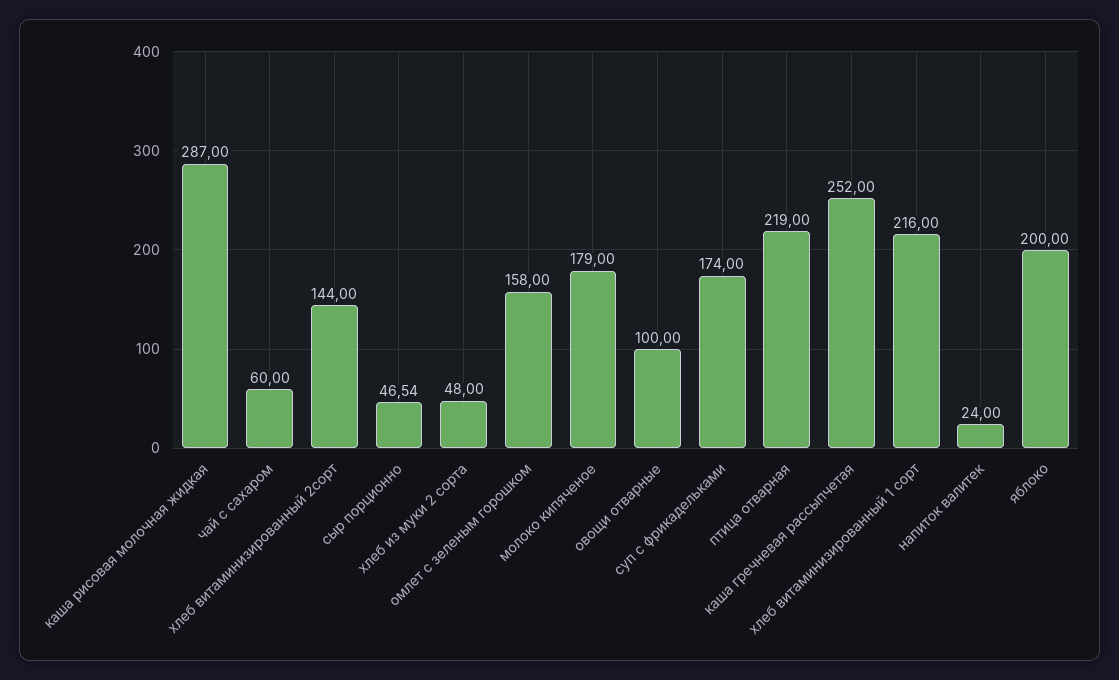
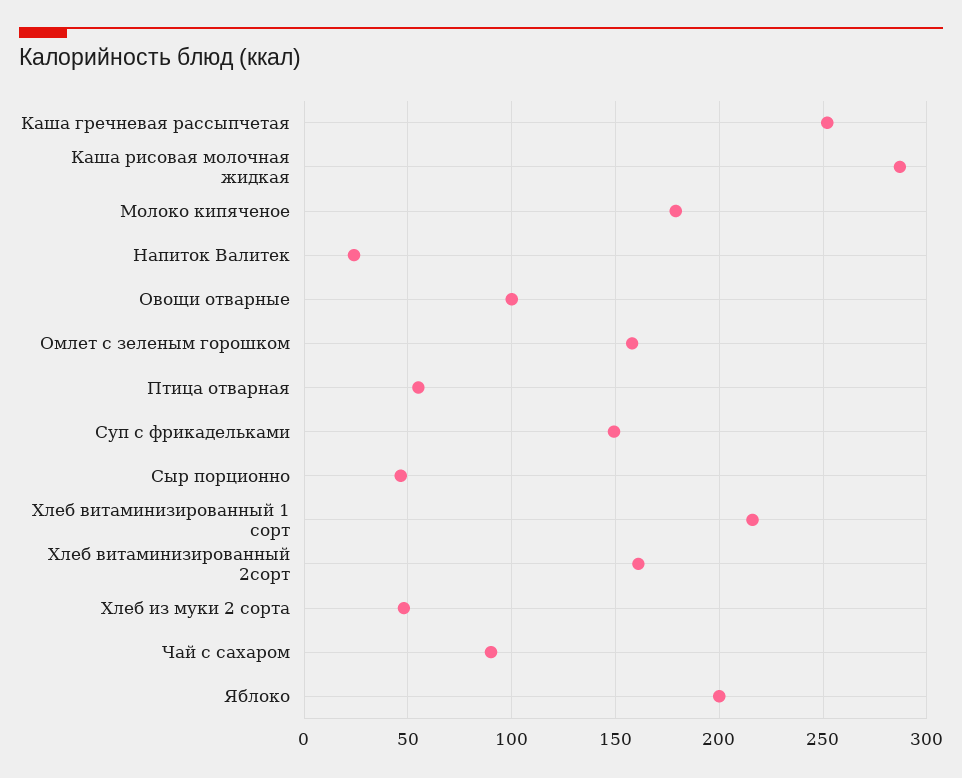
  {
    "каша рисовая молочная жидкая": 287,
-   "чай с сахаром": 60,
+   "чай с сахаром": 90,
-   "хлеб витаминизированный 2сорт": 144,
+   "хлеб витаминизированный 2сорт": 160,
    "сыр порционно": 46.54,
    "хлеб из муки 2 сорта": 48,
    "омлет с зеленым горошком": 158,
    "молоко кипяченое": 179,
    "овощи отварные": 100,
-   "суп с фрикадельками": 174,
+   "суп с фрикадельками": 150,
-   "птица отварная": 219,
+   "птица отварная": 55,
    "каша гречневая рассыпчетая": 252,
    "хлеб витаминизированный 1 сорт": 216,
    "напиток валитек": 24,
    "яблоко": 200
  }

